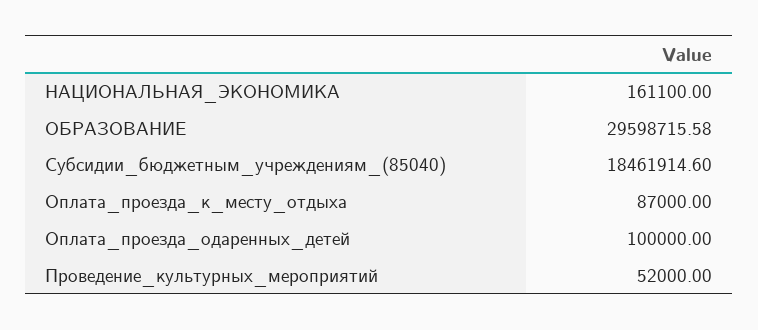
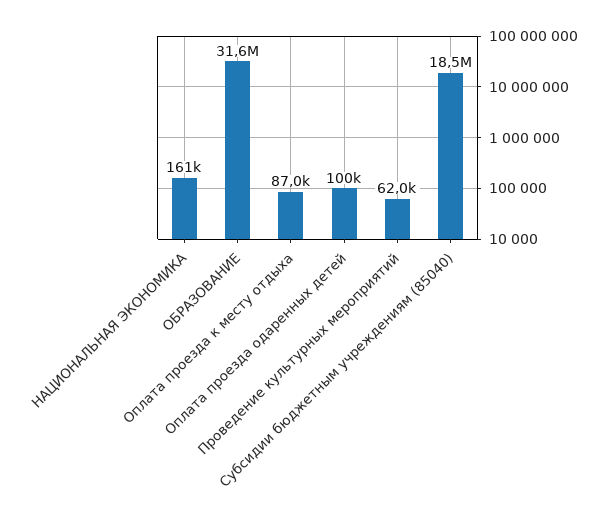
  {
    "НАЦИОНАЛЬНАЯ_ЭКОНОМИКА": 161100,
-   "ОБРАЗОВАНИЕ": 29598715.58,
+   "ОБРАЗОВАНИЕ": 31600000,
    "Субсидии_бюджетным_учреждениям_(85040)": 18461914.6,
    "Оплата_проезда_к_месту_отдыха": 87000,
    "Оплата_проезда_одаренных_детей": 100000,
-   "Проведение_культурных_мероприятий": 52000
+   "Проведение_культурных_мероприятий": 62000
  }

